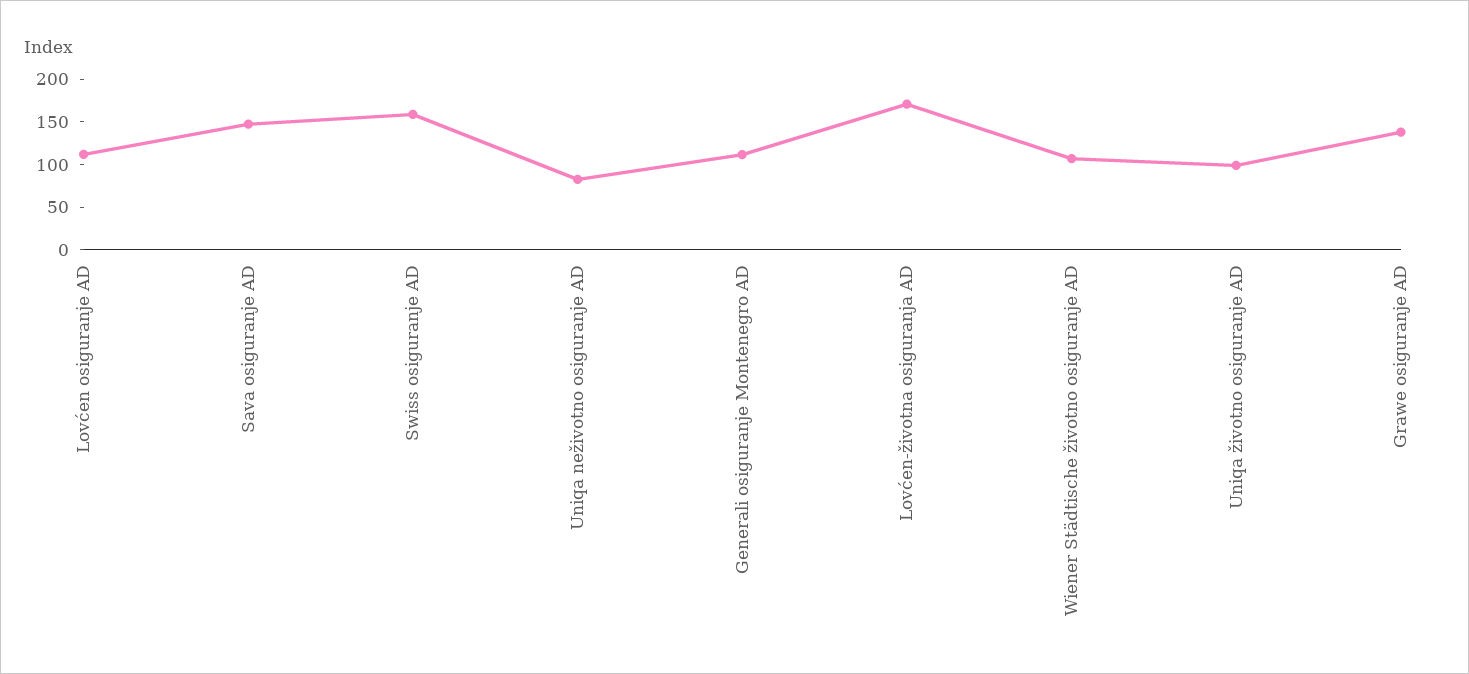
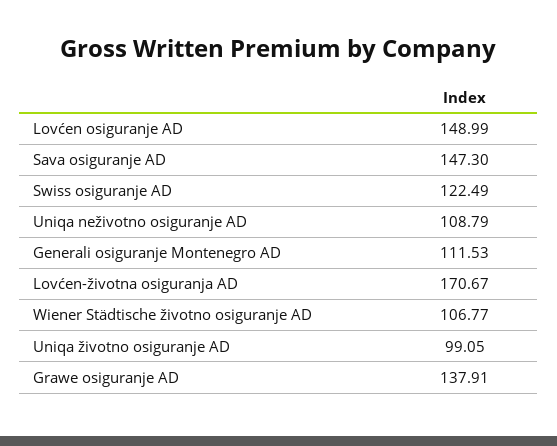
  {
-   "Lovćen osiguranje AD": 110,
+   "Lovćen osiguranje AD": 148.99,
    "Sava osiguranje AD": 147.3,
-   "Swiss osiguranje AD": 160,
+   "Swiss osiguranje AD": 122.49,
-   "Uniqa neživotno osiguranje AD": 80,
+   "Uniqa neživotno osiguranje AD": 108.79,
    "Generali osiguranje Montenegro AD": 111.53,
    "Lovćen-životna osiguranja AD": 170.67,
    "Wiener Städtische životno osiguranje AD": 106.77,
    "Uniqa životno osiguranje AD": 99.05,
    "Grawe osiguranje AD": 137.91
  }

